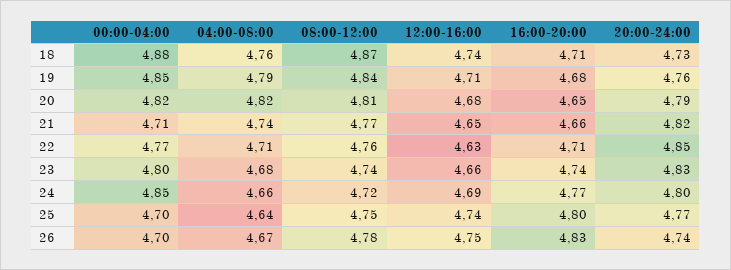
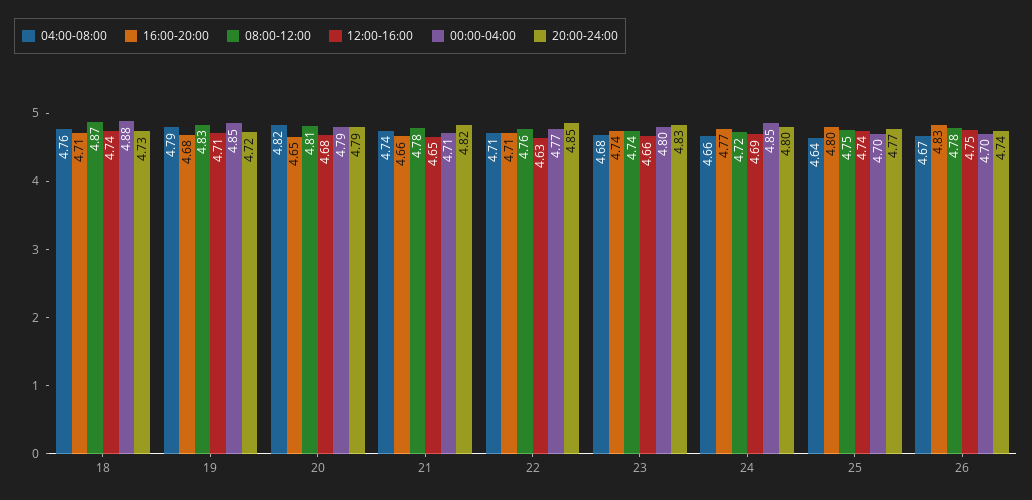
  {
    "00:00-04:00": {
      "18": 4.88,
      "19": 4.85,
-     "20": 4.82,
+     "20": 4.79,
      "21": 4.71,
      "22": 4.77,
      "23": 4.8,
      "24": 4.85,
      "25": 4.7,
      "26": 4.7
    },
    "04:00-08:00": {
      "18": 4.76,
      "19": 4.79,
      "20": 4.82,
      "21": 4.74,
      "22": 4.71,
      "23": 4.68,
      "24": 4.66,
      "25": 4.64,
      "26": 4.67
    },
    "08:00-12:00": {
      "18": 4.87,
-     "19": 4.84,
+     "19": 4.83,
      "20": 4.81,
-     "21": 4.77,
+     "21": 4.78,
      "22": 4.76,
      "23": 4.74,
      "24": 4.72,
      "25": 4.75,
      "26": 4.78
    },
    "12:00-16:00": {
      "18": 4.74,
      "19": 4.71,
      "20": 4.68,
      "21": 4.65,
      "22": 4.63,
      "23": 4.66,
      "24": 4.69,
      "25": 4.74,
      "26": 4.75
    },
    "16:00-20:00": {
      "18": 4.71,
      "19": 4.68,
      "20": 4.65,
      "21": 4.66,
      "22": 4.71,
      "23": 4.74,
      "24": 4.77,
      "25": 4.8,
      "26": 4.83
    },
    "20:00-24:00": {
      "18": 4.73,
-     "19": 4.76,
+     "19": 4.72,
      "20": 4.79,
      "21": 4.82,
      "22": 4.85,
      "23": 4.83,
      "24": 4.8,
      "25": 4.77,
      "26": 4.74
    }
  }

